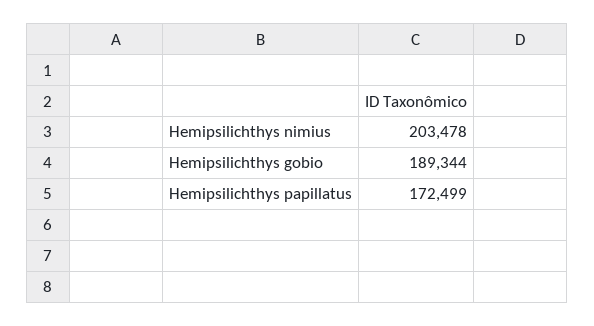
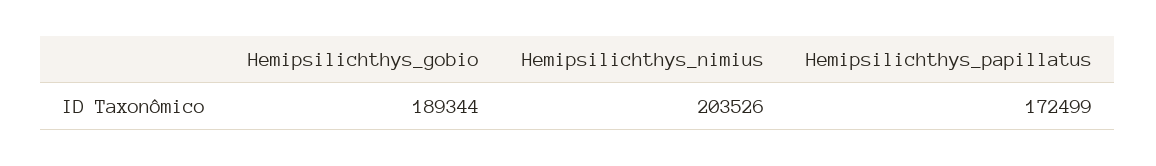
  {
-   "Hemipsilichthys nimius": 203478,
+   "Hemipsilichthys nimius": 203526,
    "Hemipsilichthys gobio": 189344,
    "Hemipsilichthys papillatus": 172499
  }

